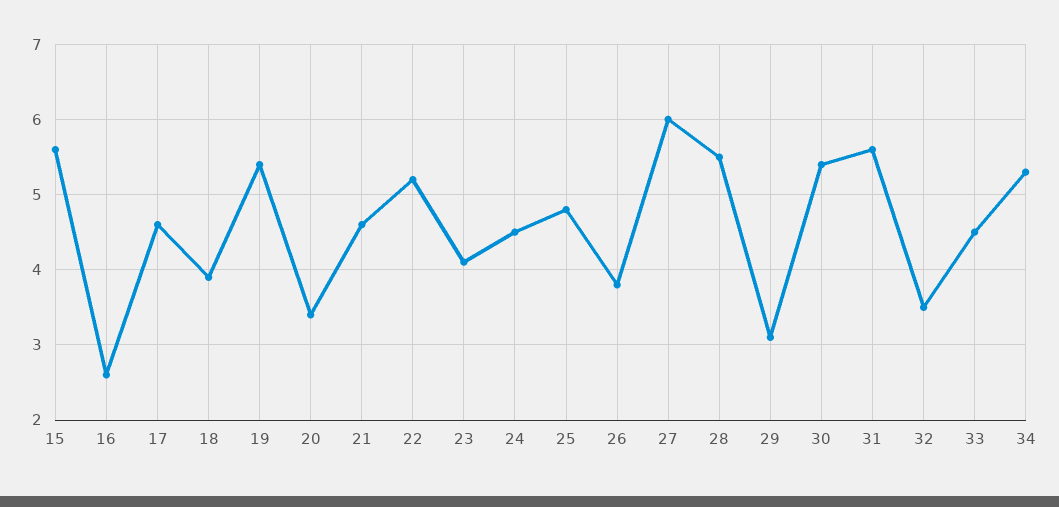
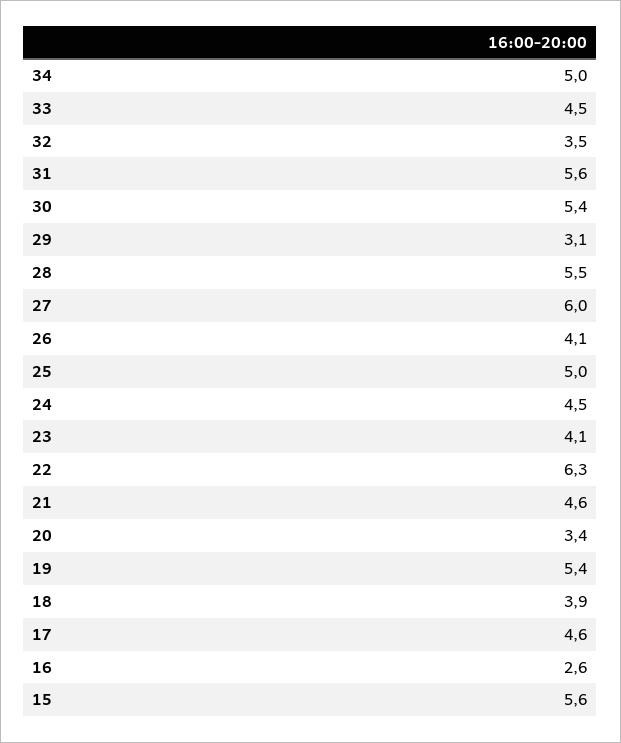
  {
    "15": 5.6,
    "16": 2.6,
    "17": 4.6,
    "18": 3.9,
    "19": 5.4,
    "20": 3.4,
    "21": 4.6,
-   "22": 5.2,
+   "22": 6.3,
    "23": 4.1,
    "24": 4.5,
-   "25": 4.8,
+   "25": 5,
-   "26": 3.8,
+   "26": 4.1,
    "27": 6,
    "28": 5.5,
    "29": 3.1,
    "30": 5.4,
    "31": 5.6,
    "32": 3.5,
    "33": 4.5,
-   "34": 5.3
+   "34": 5
  }

